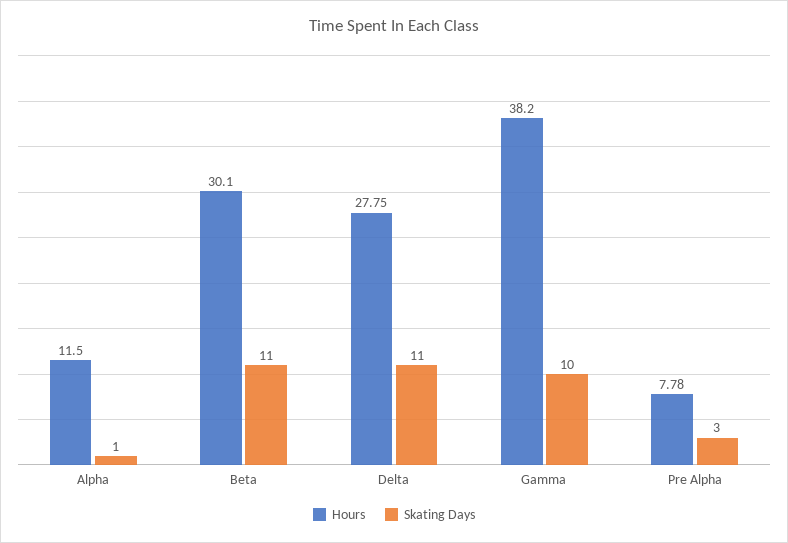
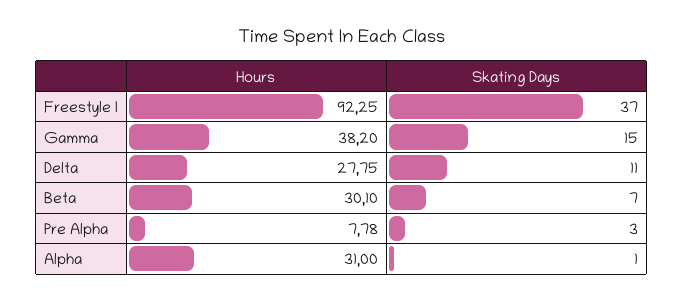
  {
    "Hours": {
-     "Alpha": 11.5,
+     "Alpha": 31,
      "Beta": 30.1,
      "Delta": 27.75,
      "Gamma": 38.2,
-     "Pre Alpha": 7.78
+     "Pre Alpha": 7.78,
+     "Freestyle I": 92.25
    },
    "Skating Days": {
      "Alpha": 1,
-     "Beta": 11,
+     "Beta": 7,
      "Delta": 11,
-     "Gamma": 10,
+     "Gamma": 15,
-     "Pre Alpha": 3
+     "Pre Alpha": 3,
+     "Freestyle I": 37
    }
  }

